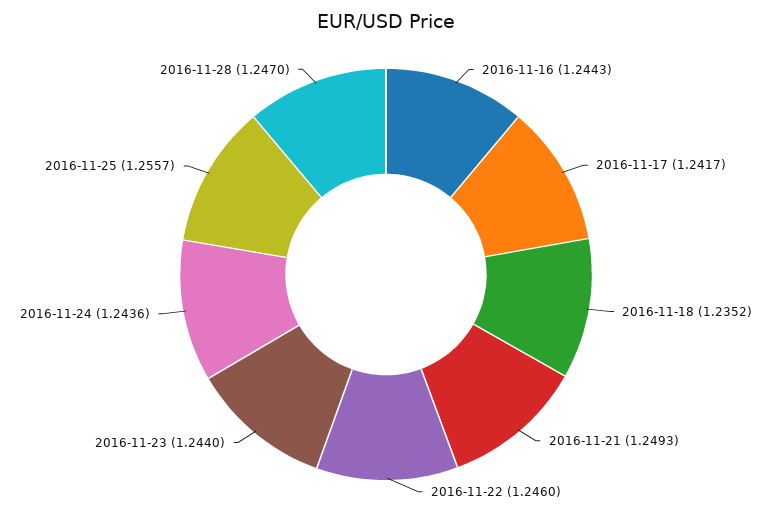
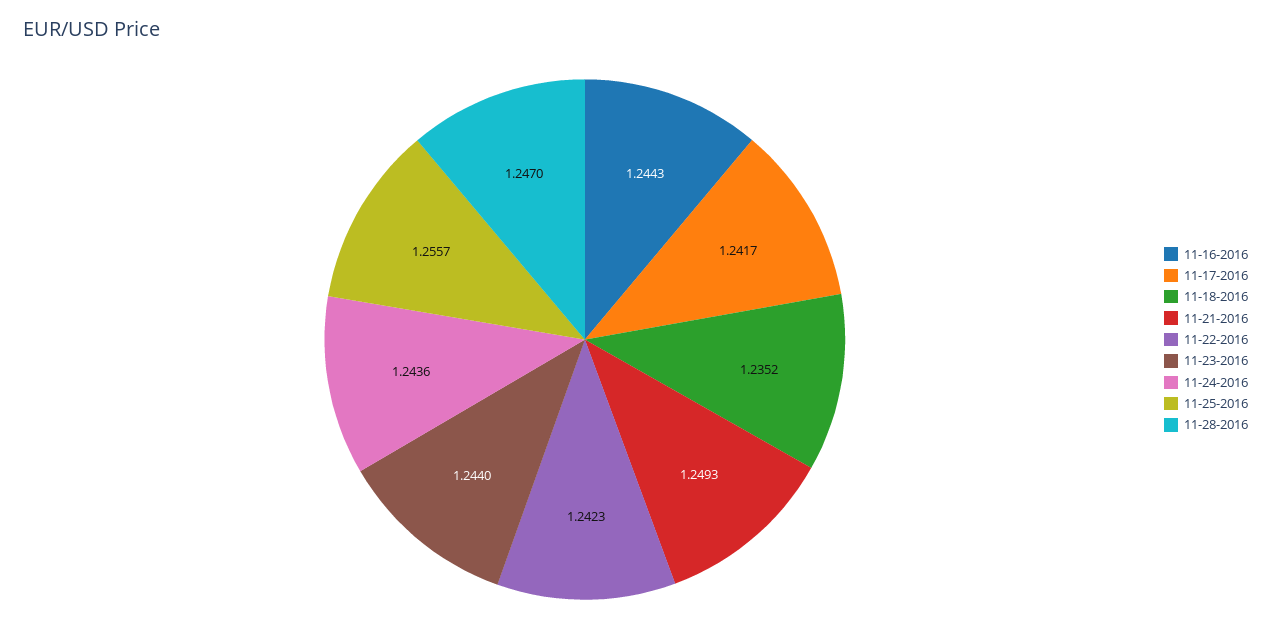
  {
    "2016-11-16": 1.2443,
    "2016-11-17": 1.2417,
    "2016-11-18": 1.2352,
    "2016-11-21": 1.2493,
-   "2016-11-22": 1.246,
+   "2016-11-22": 1.2423,
    "2016-11-23": 1.244,
    "2016-11-24": 1.2436,
    "2016-11-25": 1.2557,
    "2016-11-28": 1.247
  }

